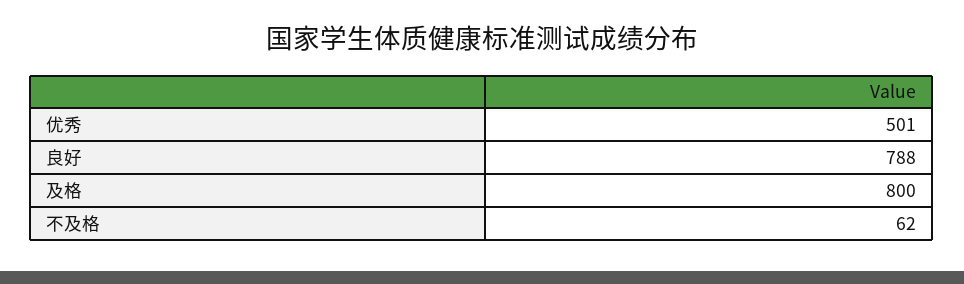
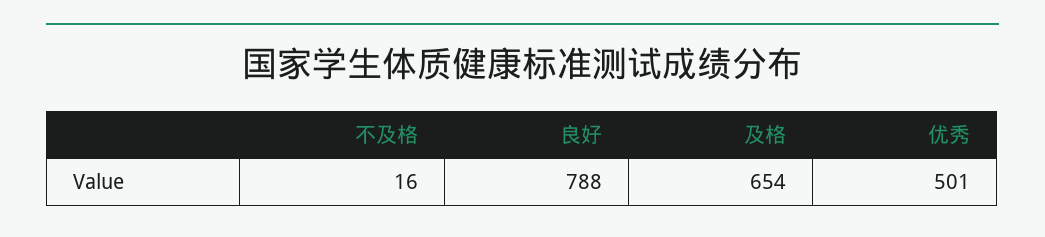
  {
    "优秀": 501,
    "良好": 788,
-   "及格": 800,
+   "及格": 654,
-   "不及格": 62
+   "不及格": 16
  }

